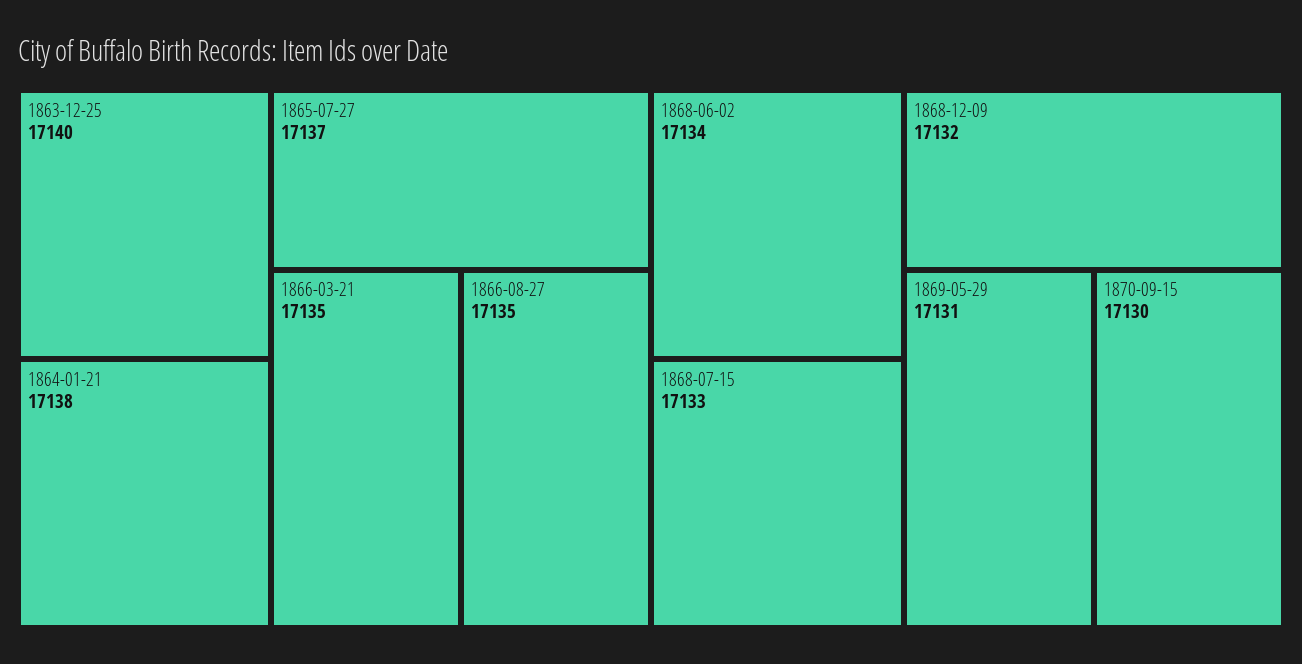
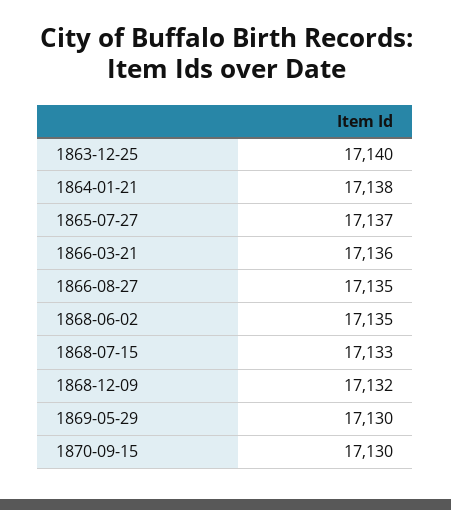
  {
    "1863-12-25": 17140,
    "1864-01-21": 17138,
    "1865-07-27": 17137,
-   "1866-03-21": 17135,
+   "1866-03-21": 17136,
    "1866-08-27": 17135,
-   "1868-06-02": 17134,
+   "1868-06-02": 17135,
    "1868-07-15": 17133,
    "1868-12-09": 17132,
-   "1869-05-29": 17131,
+   "1869-05-29": 17130,
    "1870-09-15": 17130
  }

